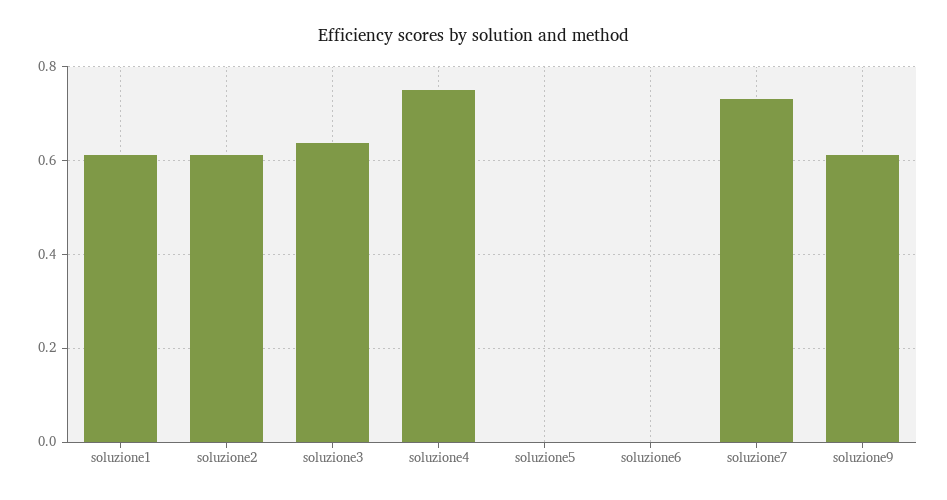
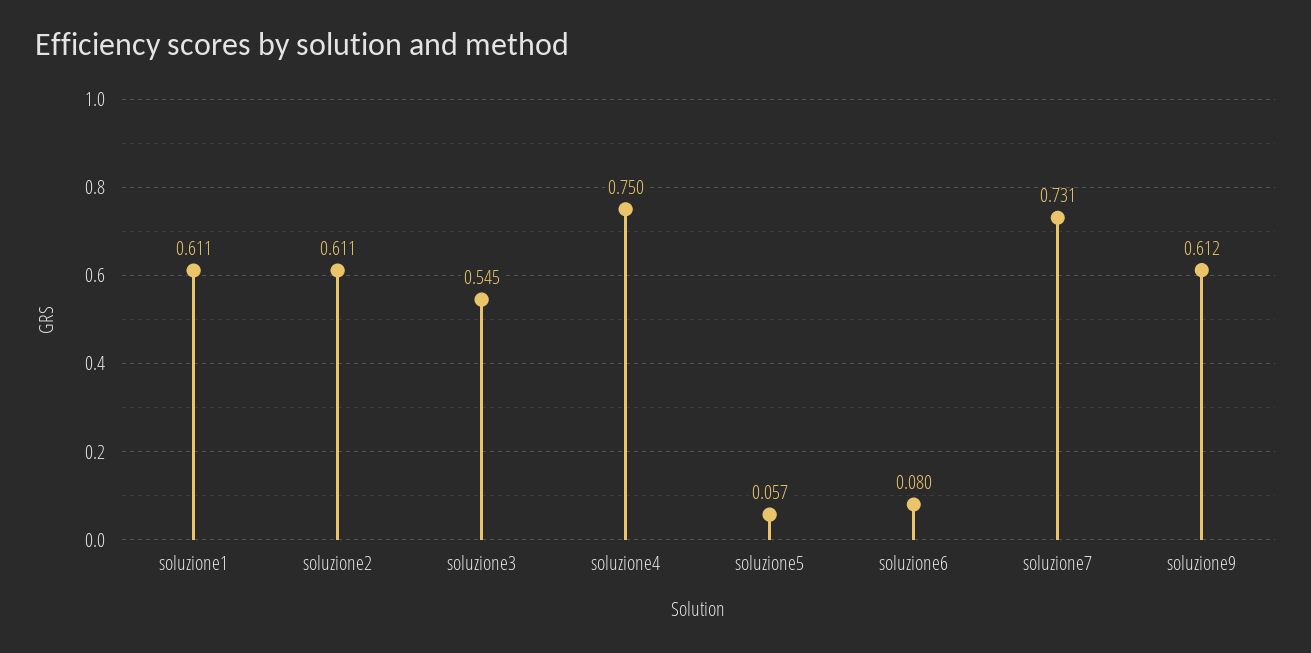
  {
    "soluzione1": 0.611,
    "soluzione2": 0.611,
-   "soluzione3": 0.64,
+   "soluzione3": 0.545,
    "soluzione4": 0.75,
-   "soluzione5": 0,
+   "soluzione5": 0.057,
-   "soluzione6": 0,
+   "soluzione6": 0.08,
    "soluzione7": 0.731,
    "soluzione9": 0.612
  }

